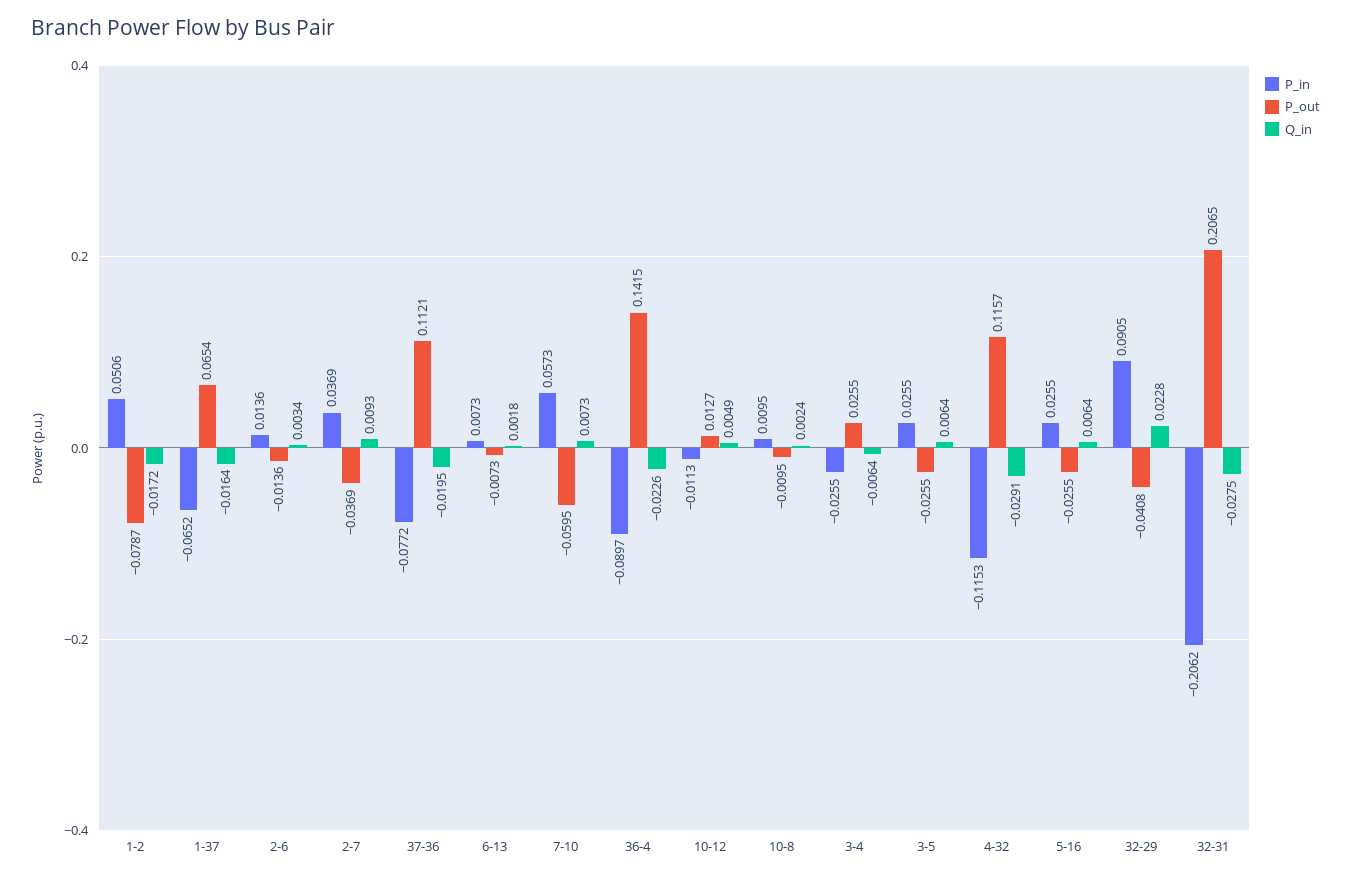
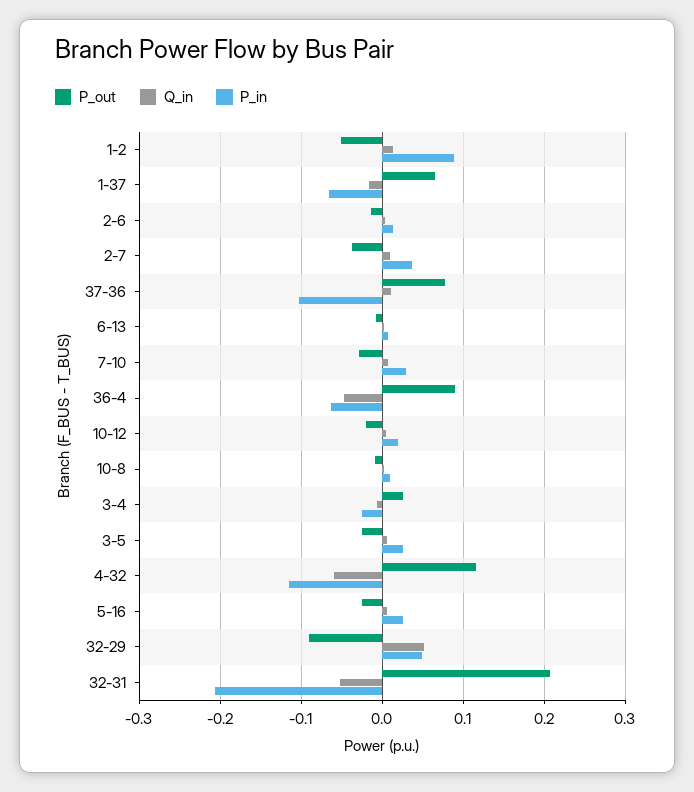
  {
    "P_in": {
-     "1-2": 0.0506,
+     "1-2": 0.09,
      "1-37": -0.0652,
      "2-6": 0.0136,
      "2-7": 0.0369,
-     "37-36": -0.0772,
+     "37-36": -0.1,
      "6-13": 0.0073,
-     "7-10": 0.0573,
+     "7-10": 0.03,
-     "36-4": -0.0897,
+     "36-4": -0.06,
-     "10-12": -0.0113,
+     "10-12": 0.02,
      "10-8": 0.0095,
      "3-4": -0.0255,
      "3-5": 0.0255,
      "4-32": -0.1153,
      "5-16": 0.0255,
-     "32-29": 0.0905,
+     "32-29": 0.05,
      "32-31": -0.2062
    },
    "P_out": {
-     "1-2": -0.0787,
+     "1-2": -0.05,
      "1-37": 0.0654,
      "2-6": -0.0136,
      "2-7": -0.0369,
-     "37-36": 0.1121,
+     "37-36": 0.08,
      "6-13": -0.0073,
-     "7-10": -0.0595,
+     "7-10": -0.03,
-     "36-4": 0.1415,
+     "36-4": 0.09,
-     "10-12": 0.0127,
+     "10-12": -0.02,
      "10-8": -0.0095,
      "3-4": 0.0255,
      "3-5": -0.0255,
      "4-32": 0.1157,
      "5-16": -0.0255,
-     "32-29": -0.0408,
+     "32-29": -0.09,
      "32-31": 0.2065
    },
    "Q_in": {
-     "1-2": -0.0172,
+     "1-2": 0.01,
      "1-37": -0.0164,
      "2-6": 0.0034,
      "2-7": 0.0093,
-     "37-36": -0.0195,
+     "37-36": 0.01,
      "6-13": 0.0018,
      "7-10": 0.0073,
-     "36-4": -0.0226,
+     "36-4": -0.05,
      "10-12": 0.0049,
      "10-8": 0.0024,
      "3-4": -0.0064,
      "3-5": 0.0064,
-     "4-32": -0.0291,
+     "4-32": -0.06,
      "5-16": 0.0064,
-     "32-29": 0.0228,
+     "32-29": 0.05,
-     "32-31": -0.0275
+     "32-31": -0.05
    }
  }

